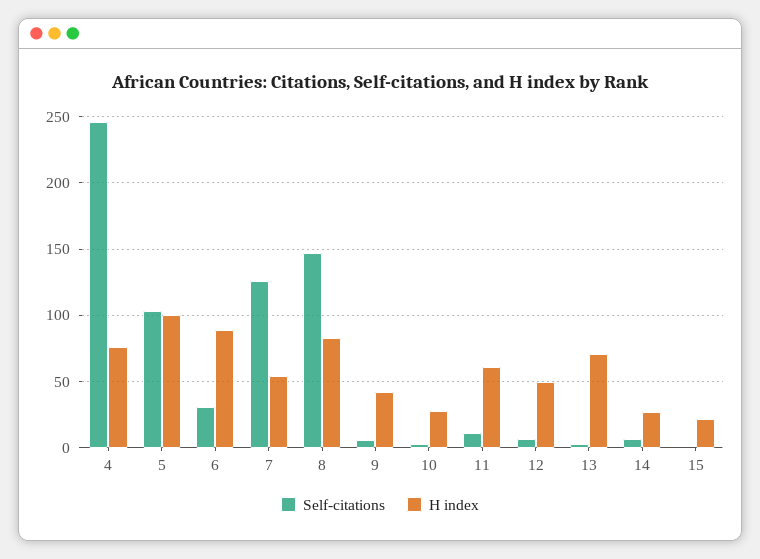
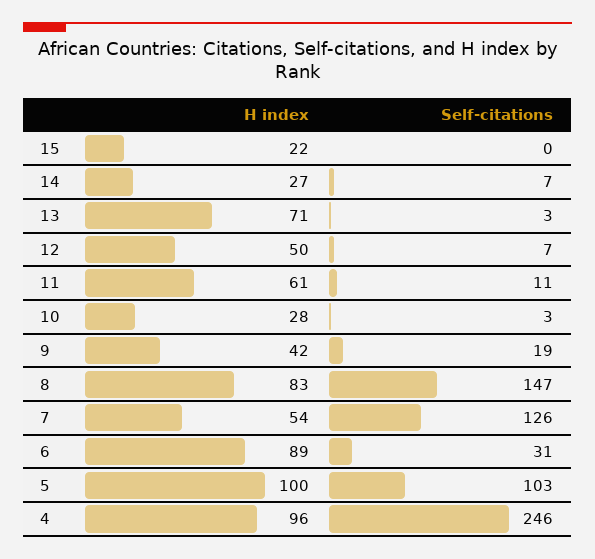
  {
    "Self-citations": {
      "4": 246,
      "5": 103,
      "6": 31,
      "7": 126,
      "8": 147,
-     "9": 5,
+     "9": 19,
      "10": 3,
      "11": 11,
      "12": 7,
      "13": 3,
      "14": 7,
      "15": 0
    },
    "H index": {
-     "4": 75,
+     "4": 96,
      "5": 100,
      "6": 89,
      "7": 54,
      "8": 83,
      "9": 42,
      "10": 28,
      "11": 61,
      "12": 50,
      "13": 71,
      "14": 27,
      "15": 22
    }
  }

